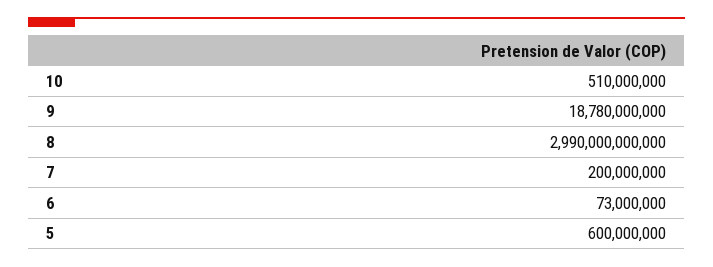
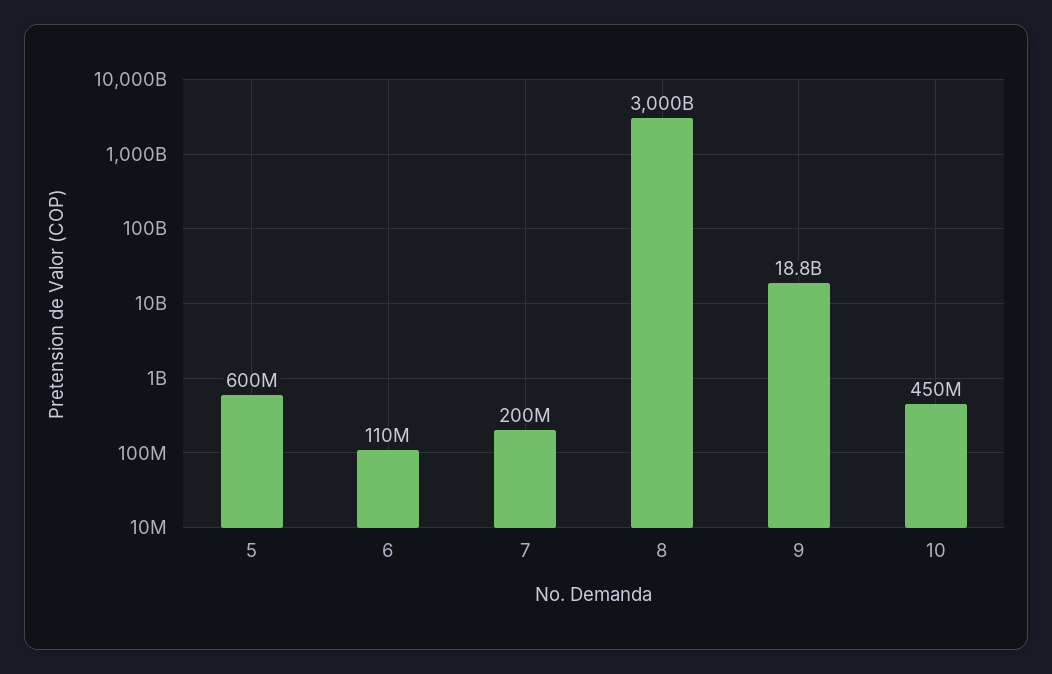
  {
-   "10": 510000000,
+   "10": 450000000,
    "9": 18780000000,
-   "8": 2990000000000,
+   "8": 3000000000000,
    "7": 200000000,
-   "6": 73000000,
+   "6": 110000000,
    "5": 600000000
  }

